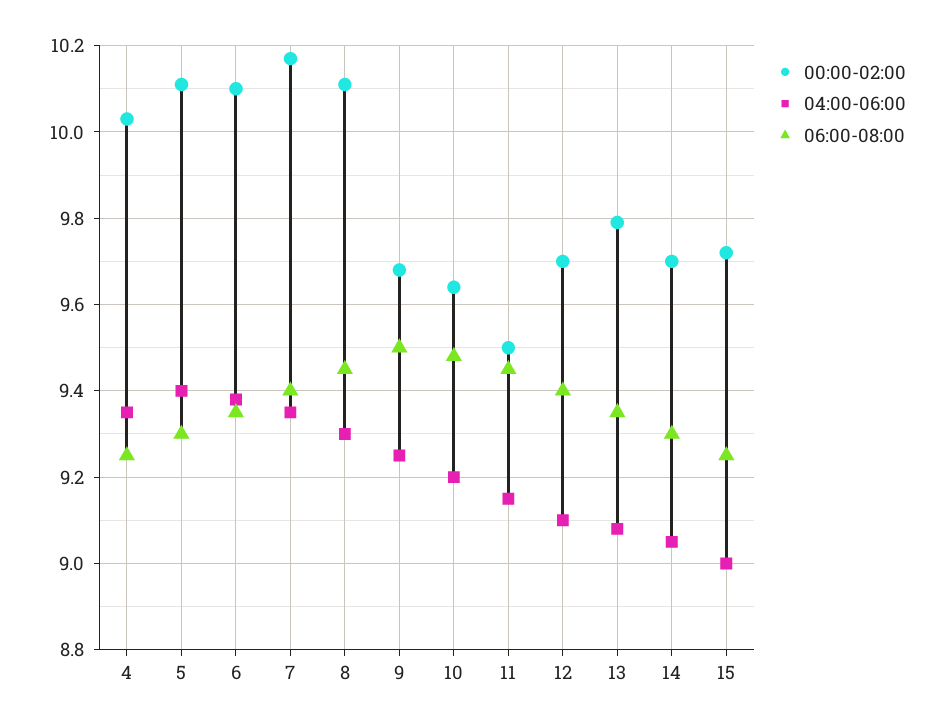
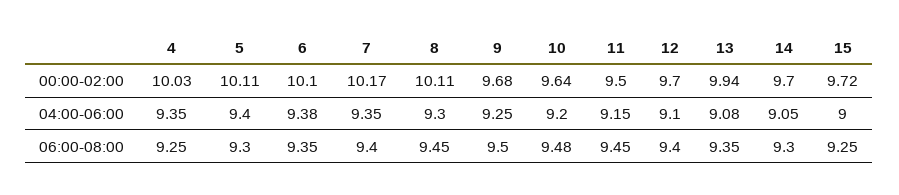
  {
    "00:00-02:00": {
      "4": 10.03,
      "5": 10.11,
      "6": 10.1,
      "7": 10.17,
      "8": 10.11,
      "9": 9.68,
      "10": 9.64,
      "11": 9.5,
      "12": 9.7,
-     "13": 9.8,
+     "13": 9.94,
      "14": 9.7,
      "15": 9.72
    },
    "04:00-06:00": {
      "4": 9.35,
      "5": 9.4,
      "6": 9.38,
      "7": 9.35,
      "8": 9.3,
      "9": 9.25,
      "10": 9.2,
      "11": 9.15,
      "12": 9.1,
      "13": 9.08,
      "14": 9.05,
      "15": 9
    },
    "06:00-08:00": {
      "4": 9.25,
      "5": 9.3,
      "6": 9.35,
      "7": 9.4,
      "8": 9.45,
      "9": 9.5,
      "10": 9.48,
      "11": 9.45,
      "12": 9.4,
      "13": 9.35,
      "14": 9.3,
      "15": 9.25
    }
  }

